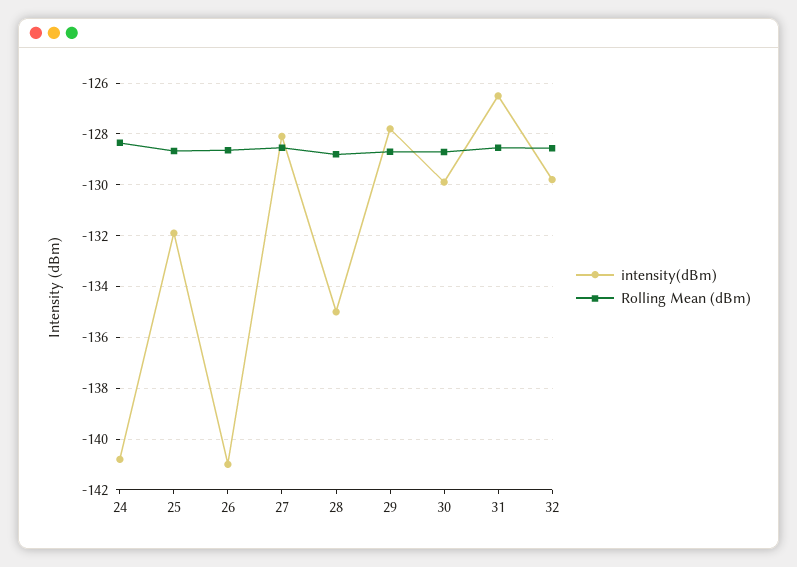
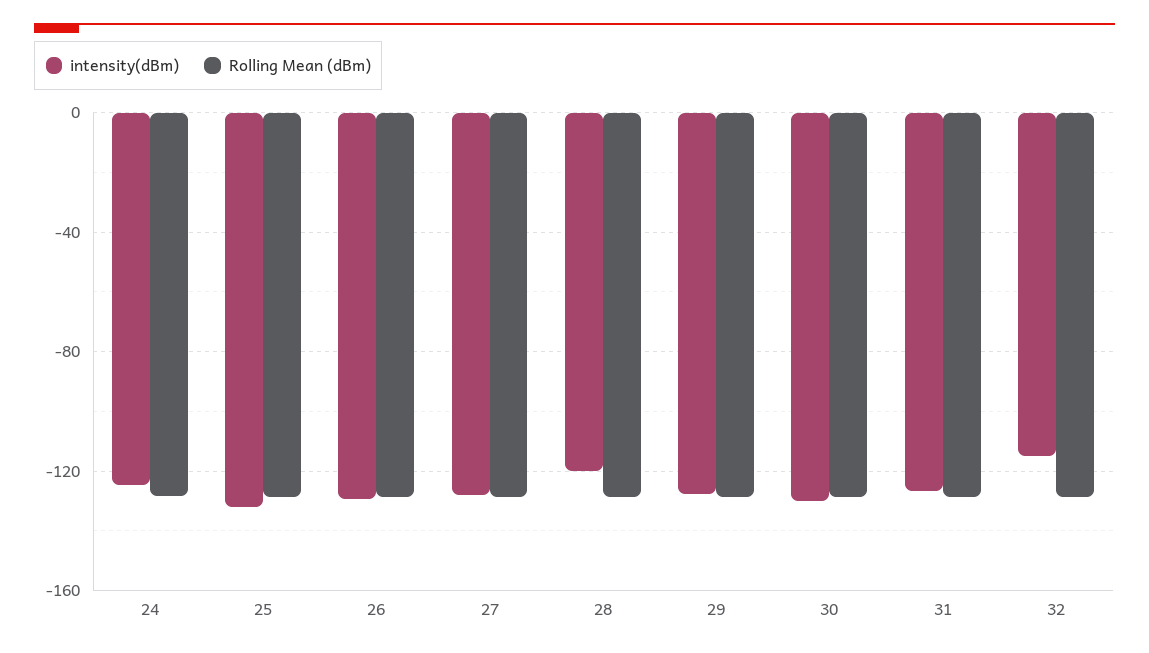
  {
    "intensity(dBm)": {
-     "24": -140.75,
+     "24": -125,
      "25": -132,
-     "26": -141,
+     "26": -130,
      "27": -128,
-     "28": -135,
+     "28": -120,
      "29": -127.75,
      "30": -130,
      "31": -126.5,
-     "32": -129.75
+     "32": -115
    },
    "Rolling Mean (dBm)": {
      "24": -128.25,
      "25": -128.75,
      "26": -128.75,
      "27": -128.5,
      "28": -128.75,
      "29": -128.75,
      "30": -128.75,
      "31": -128.5,
      "32": -128.5
    }
  }

